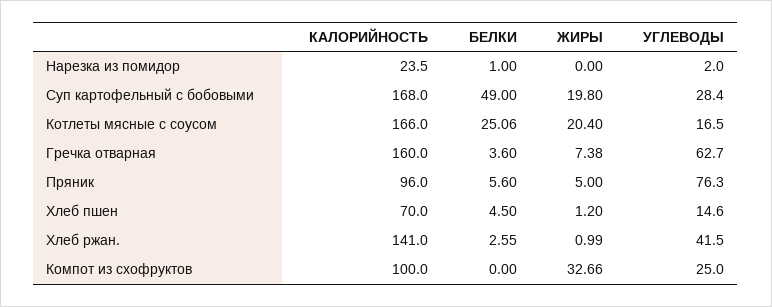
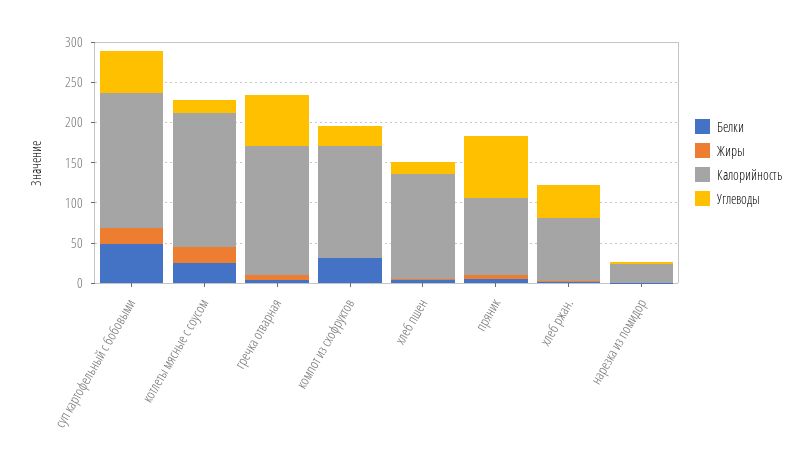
  {
    "КАЛОРИЙНОСТЬ": {
      "Нарезка из помидор": 23.5,
      "Суп картофельный с бобовыми": 168,
      "Котлеты мясные с соусом": 166,
      "Гречка отварная": 160,
      "Пряник": 96,
-     "Хлеб пшен": 70,
+     "Хлеб пшен": 130,
-     "Хлеб ржан.": 141,
+     "Хлеб ржан.": 80,
-     "Компот из схофруктов": 100
+     "Компот из схофруктов": 140
    },
    "БЕЛКИ": {
      "Нарезка из помидор": 1,
      "Суп картофельный с бобовыми": 49,
      "Котлеты мясные с соусом": 25.06,
      "Гречка отварная": 3.6,
      "Пряник": 5.6,
      "Хлеб пшен": 4.5,
      "Хлеб ржан.": 2.55,
-     "Компот из схофруктов": 0
+     "Компот из схофруктов": 30
    },
    "ЖИРЫ": {
      "Нарезка из помидор": 0,
      "Суп картофельный с бобовыми": 19.8,
      "Котлеты мясные с соусом": 20.4,
      "Гречка отварная": 7.38,
      "Пряник": 5,
      "Хлеб пшен": 1.2,
      "Хлеб ржан.": 0.99,
-     "Компот из схофруктов": 32.66
+     "Компот из схофруктов": 0
    },
    "УГЛЕВОДЫ": {
      "Нарезка из помидор": 2,
-     "Суп картофельный с бобовыми": 28.4,
+     "Суп картофельный с бобовыми": 50,
      "Котлеты мясные с соусом": 16.5,
      "Гречка отварная": 62.7,
      "Пряник": 76.3,
      "Хлеб пшен": 14.6,
      "Хлеб ржан.": 41.5,
      "Компот из схофруктов": 25
    }
  }

